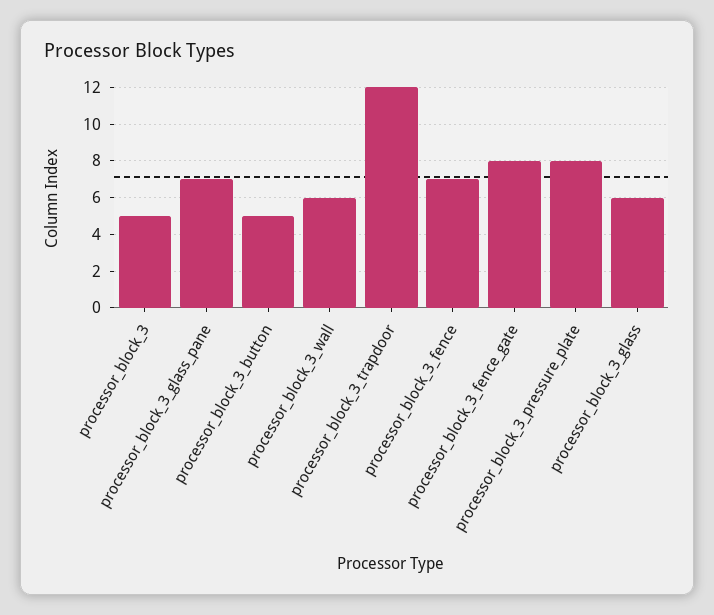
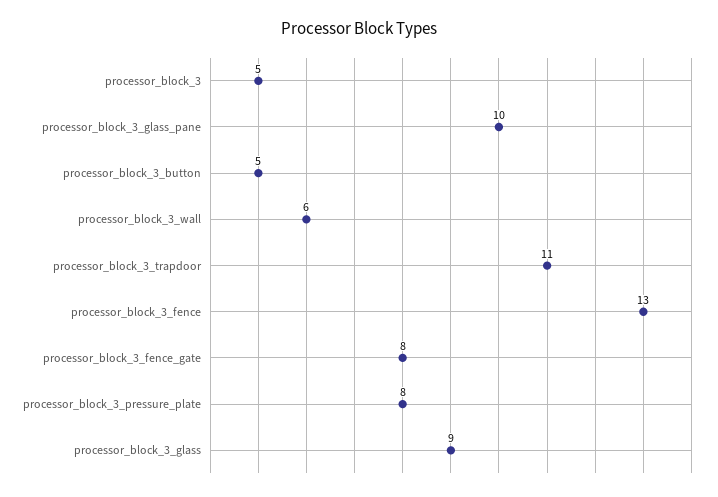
  {
    "processor_block_3": 5,
-   "processor_block_3_glass_pane": 7,
+   "processor_block_3_glass_pane": 10,
    "processor_block_3_button": 5,
    "processor_block_3_wall": 6,
-   "processor_block_3_trapdoor": 12,
+   "processor_block_3_trapdoor": 11,
-   "processor_block_3_fence": 7,
+   "processor_block_3_fence": 13,
    "processor_block_3_fence_gate": 8,
    "processor_block_3_pressure_plate": 8,
-   "processor_block_3_glass": 6
+   "processor_block_3_glass": 9
  }

